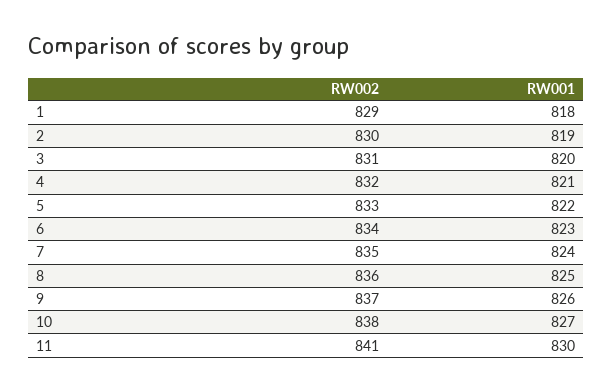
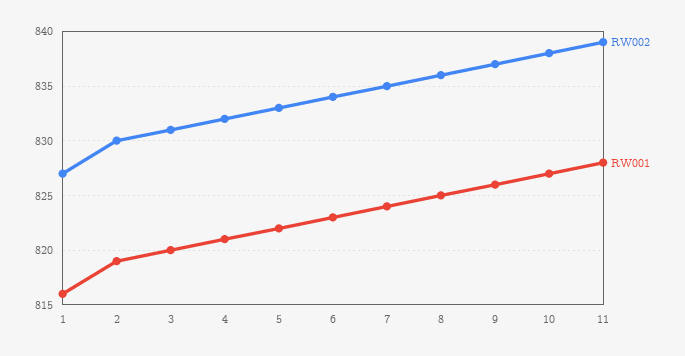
  {
    "RW002": {
-     "1": 829,
+     "1": 827,
      "2": 830,
      "3": 831,
      "4": 832,
      "5": 833,
      "6": 834,
      "7": 835,
      "8": 836,
      "9": 837,
      "10": 838,
-     "11": 841
+     "11": 839
    },
    "RW001": {
-     "1": 818,
+     "1": 816,
      "2": 819,
      "3": 820,
      "4": 821,
      "5": 822,
      "6": 823,
      "7": 824,
      "8": 825,
      "9": 826,
      "10": 827,
-     "11": 830
+     "11": 828
    }
  }

